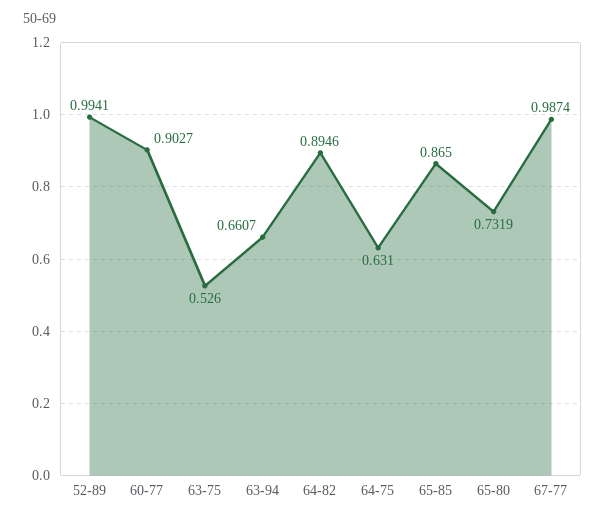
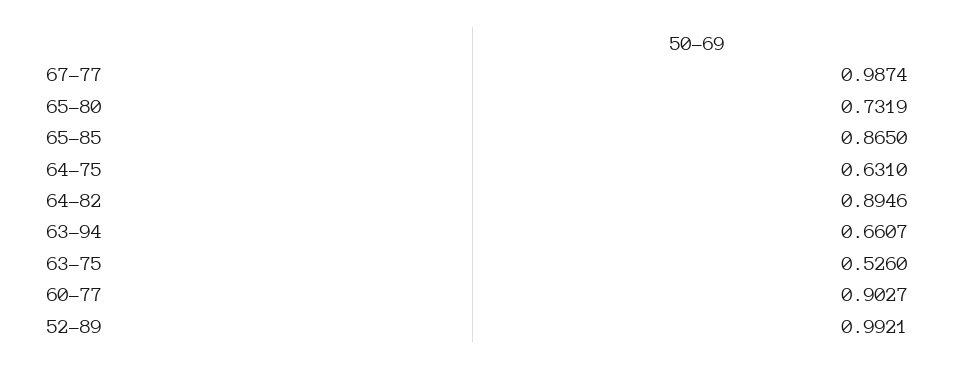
  {
-   "52-89": 0.9941,
+   "52-89": 0.9921,
    "60-77": 0.9027,
    "63-75": 0.526,
    "63-94": 0.6607,
    "64-82": 0.8946,
    "64-75": 0.631,
    "65-85": 0.865,
    "65-80": 0.7319,
    "67-77": 0.9874
  }

